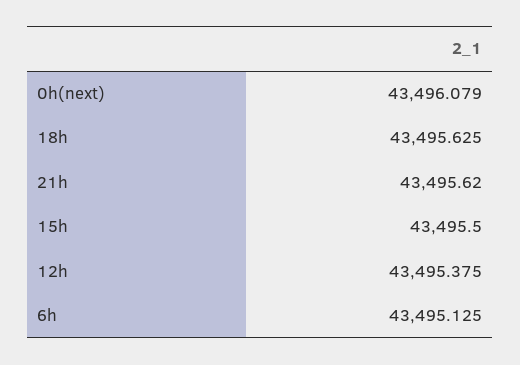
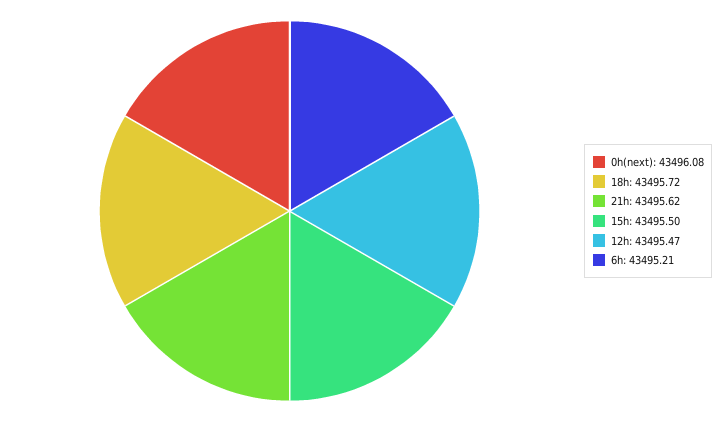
  {
    "0h(next)": 43496.079,
-   "18h": 43495.625,
+   "18h": 43495.72,
    "21h": 43495.62,
    "15h": 43495.5,
-   "12h": 43495.375,
+   "12h": 43495.47,
-   "6h": 43495.125
+   "6h": 43495.21
  }

